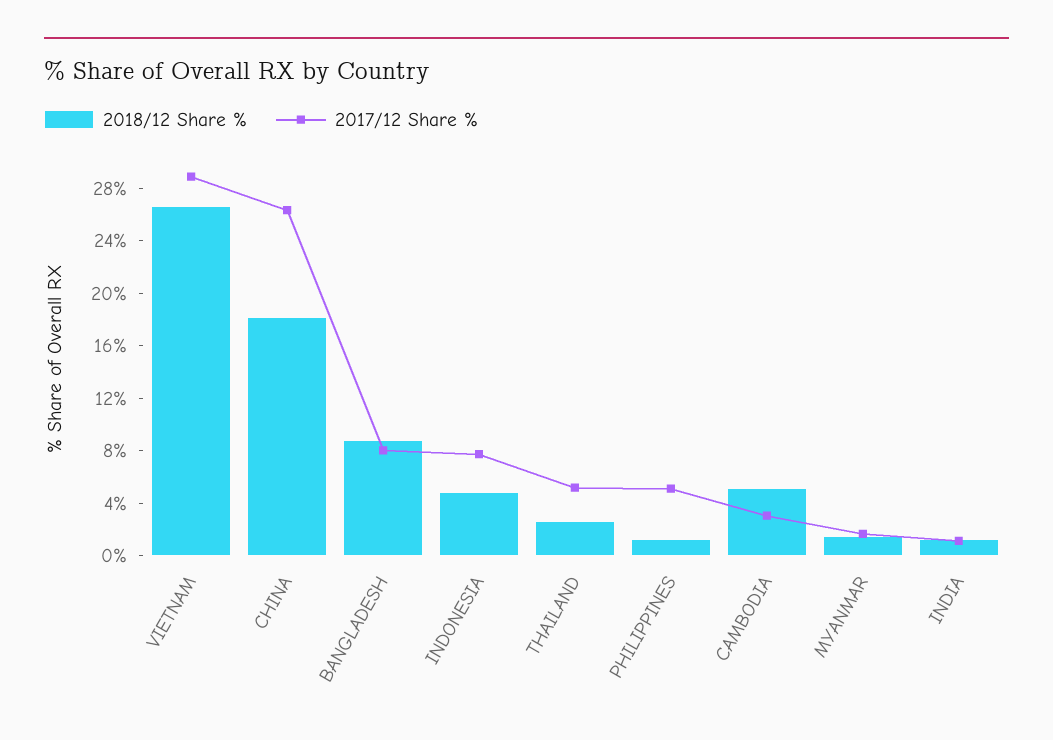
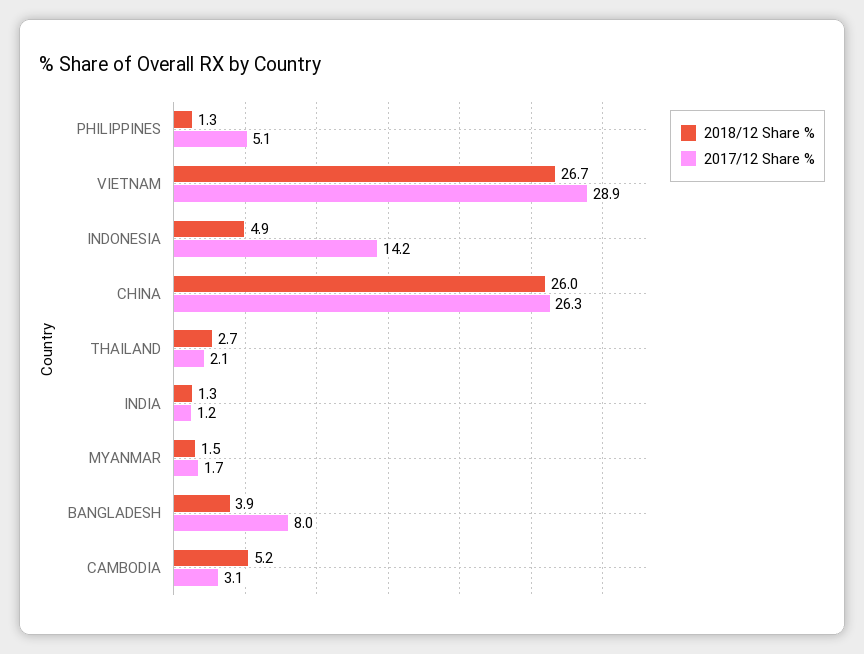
  {
    "2018/12 Share %": {
      "VIETNAM": 26.7,
-     "CHINA": 18,
+     "CHINA": 26,
-     "BANGLADESH": 9,
+     "BANGLADESH": 3.9,
      "INDONESIA": 4.9,
      "THAILAND": 2.7,
      "PHILIPPINES": 1.3,
      "CAMBODIA": 5.2,
      "MYANMAR": 1.5,
      "INDIA": 1.3
    },
    "2017/12 Share %": {
      "VIETNAM": 28.9,
      "CHINA": 26.3,
      "BANGLADESH": 8,
-     "INDONESIA": 8,
+     "INDONESIA": 14.2,
-     "THAILAND": 5,
+     "THAILAND": 2.1,
      "PHILIPPINES": 5.1,
      "CAMBODIA": 3.1,
      "MYANMAR": 1.7,
      "INDIA": 1.2
    }
  }

